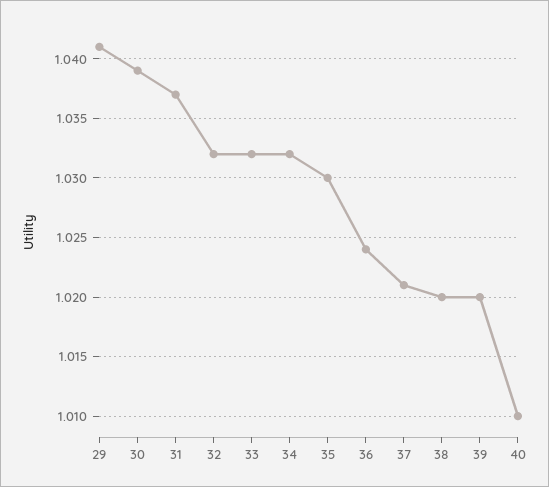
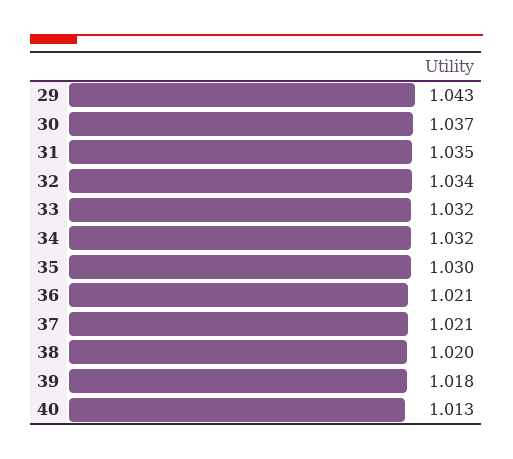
  {
-   "29": 1.041,
+   "29": 1.043,
-   "30": 1.039,
+   "30": 1.037,
-   "31": 1.037,
+   "31": 1.035,
-   "32": 1.032,
+   "32": 1.034,
    "33": 1.032,
    "34": 1.032,
    "35": 1.03,
-   "36": 1.024,
+   "36": 1.021,
    "37": 1.021,
    "38": 1.02,
-   "39": 1.02,
+   "39": 1.018,
-   "40": 1.01
+   "40": 1.013
  }

